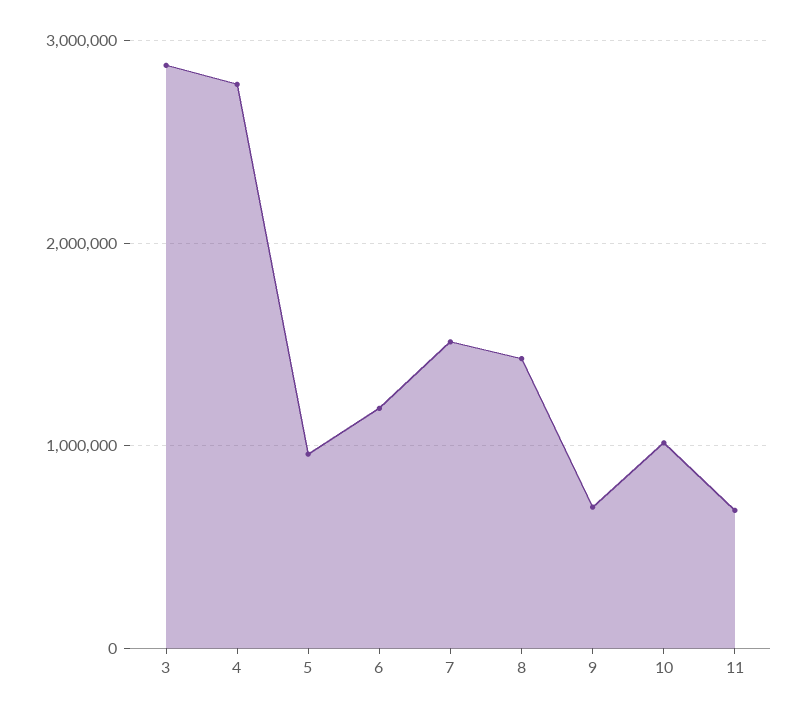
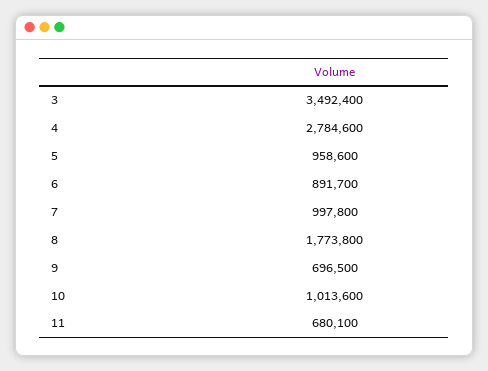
  {
-   "3": 2900000,
+   "3": 3492400,
    "4": 2784600,
    "5": 958600,
-   "6": 1200000,
+   "6": 891700,
-   "7": 1500000,
+   "7": 997800,
-   "8": 1400000,
+   "8": 1773800,
    "9": 696500,
    "10": 1013600,
    "11": 680100
  }

